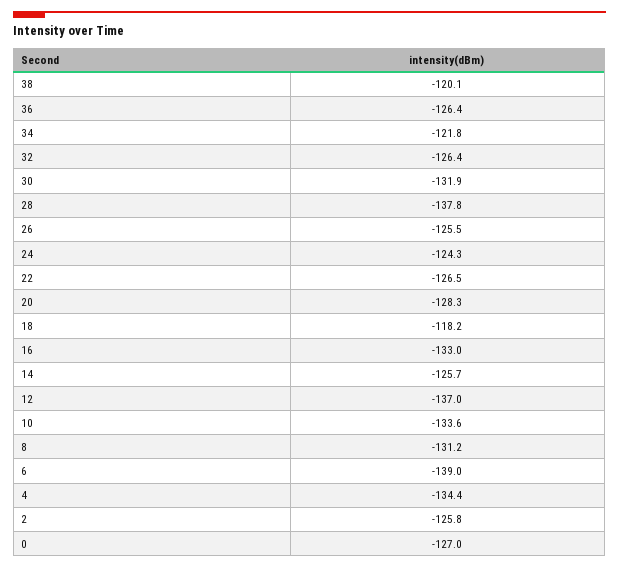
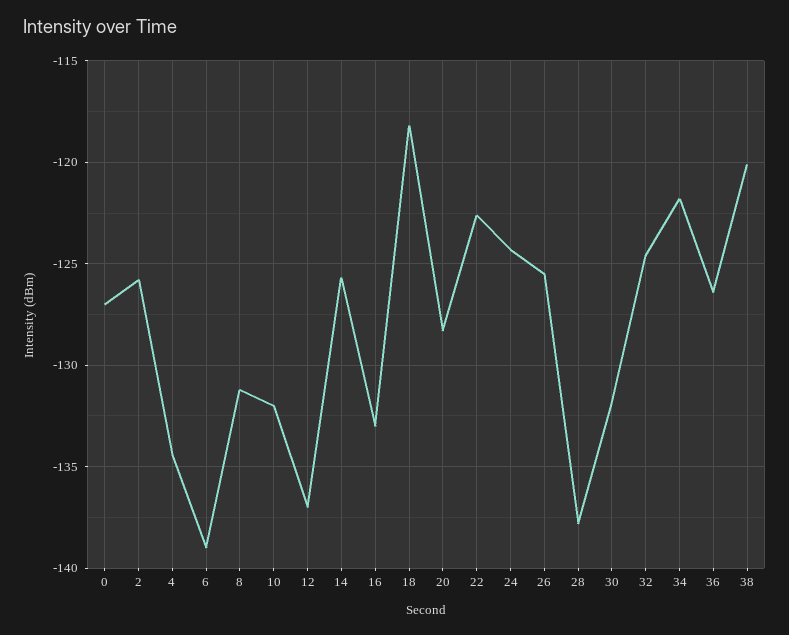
  {
    "38": -120.1,
    "36": -126.4,
    "34": -121.8,
-   "32": -126.4,
+   "32": -124.5,
    "30": -131.9,
    "28": -137.8,
    "26": -125.5,
    "24": -124.3,
-   "22": -126.5,
+   "22": -122.5,
    "20": -128.3,
    "18": -118.2,
    "16": -133,
    "14": -125.7,
    "12": -137,
-   "10": -133.6,
+   "10": -132,
    "8": -131.2,
    "6": -139,
    "4": -134.4,
    "2": -125.8,
    "0": -127
  }

